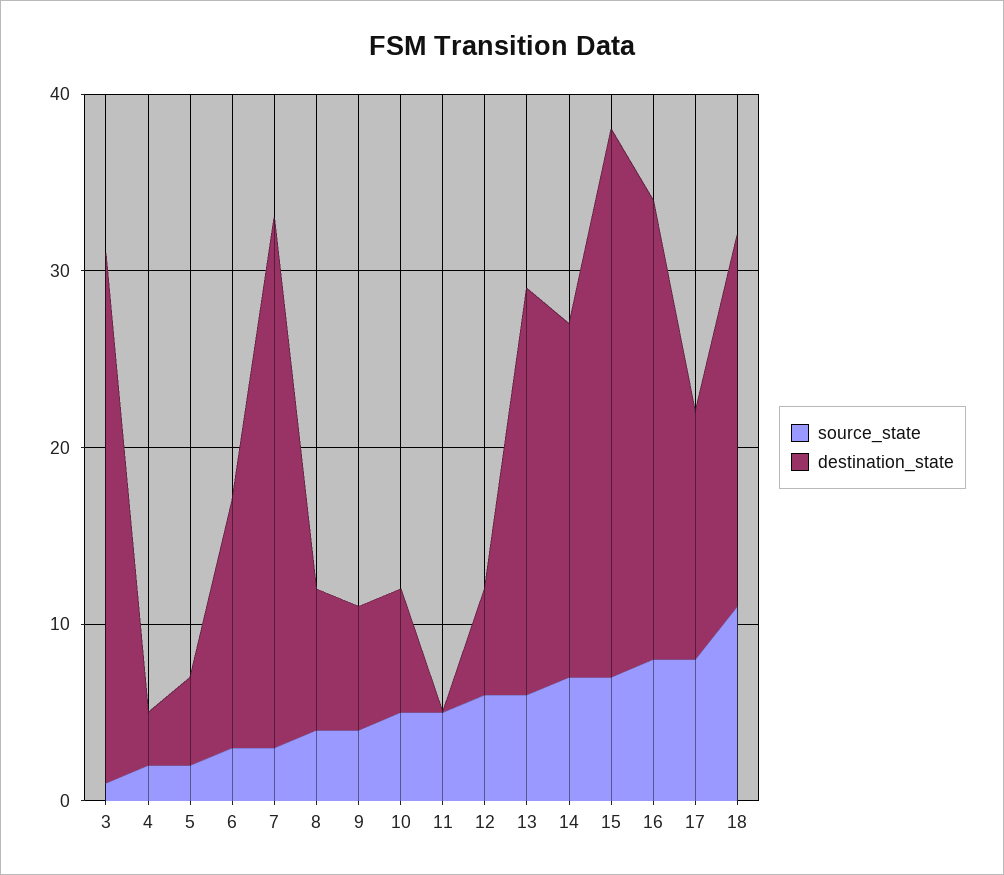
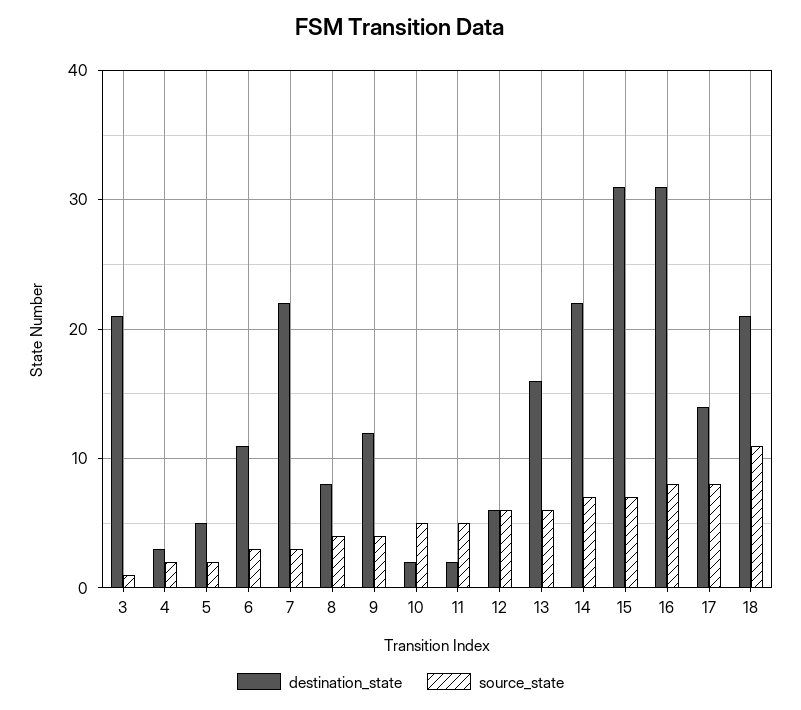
  {
    "source_state": {
      "3": 1,
      "4": 2,
      "5": 2,
      "6": 3,
      "7": 3,
      "8": 4,
      "9": 4,
      "10": 5,
      "11": 5,
      "12": 6,
      "13": 6,
      "14": 7,
      "15": 7,
      "16": 8,
      "17": 8,
      "18": 11
    },
    "destination_state": {
-     "3": 30,
+     "3": 21,
      "4": 3,
      "5": 5,
-     "6": 14,
+     "6": 11,
-     "7": 30,
+     "7": 22,
      "8": 8,
-     "9": 7,
+     "9": 12,
-     "10": 7,
+     "10": 2,
-     "11": 0,
+     "11": 2,
      "12": 6,
-     "13": 23,
+     "13": 16,
-     "14": 20,
+     "14": 22,
      "15": 31,
-     "16": 26,
+     "16": 31,
      "17": 14,
      "18": 21
    }
  }

